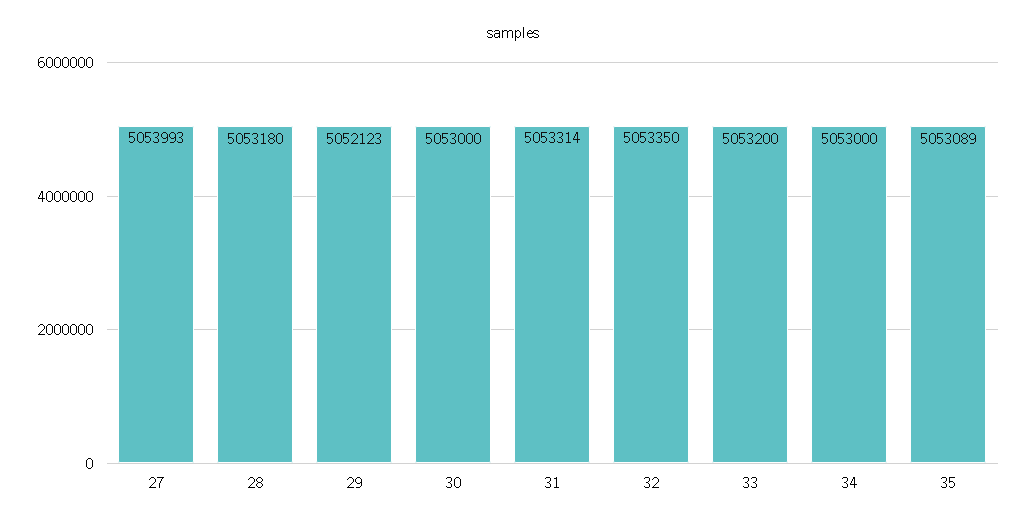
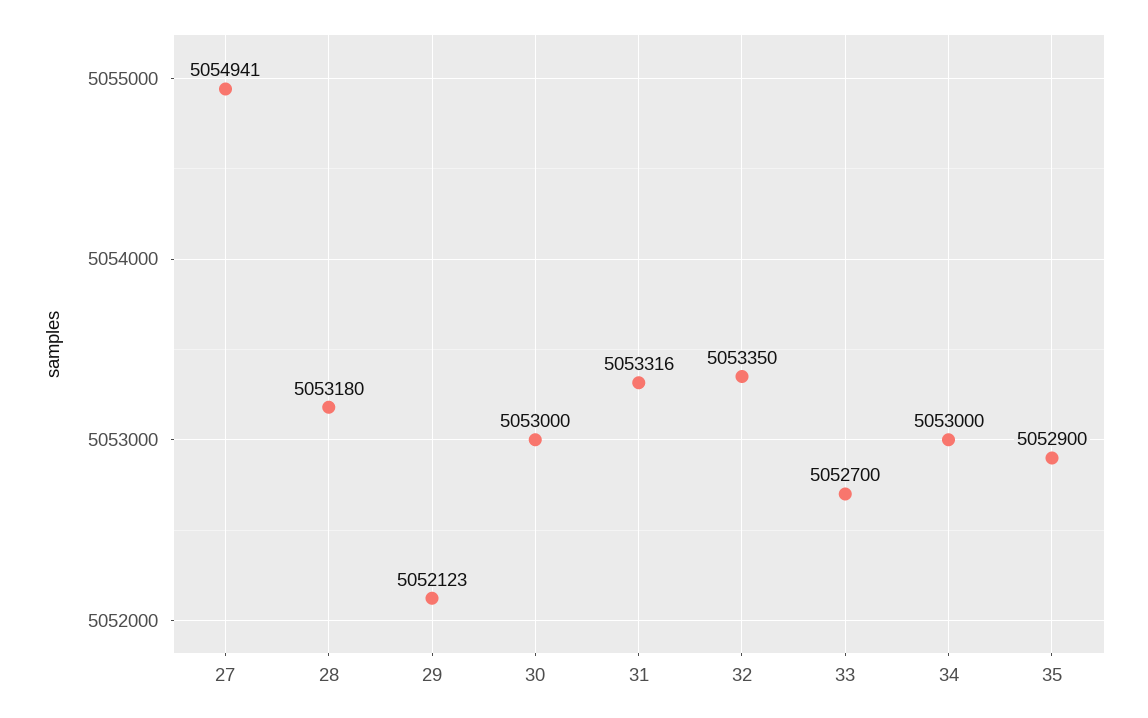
  {
-   "27": 5053993,
+   "27": 5054941,
    "28": 5053180,
    "29": 5052123,
    "30": 5053000,
-   "31": 5053314,
+   "31": 5053316,
    "32": 5053350,
-   "33": 5053200,
+   "33": 5052700,
    "34": 5053000,
-   "35": 5053089
+   "35": 5052900
  }

